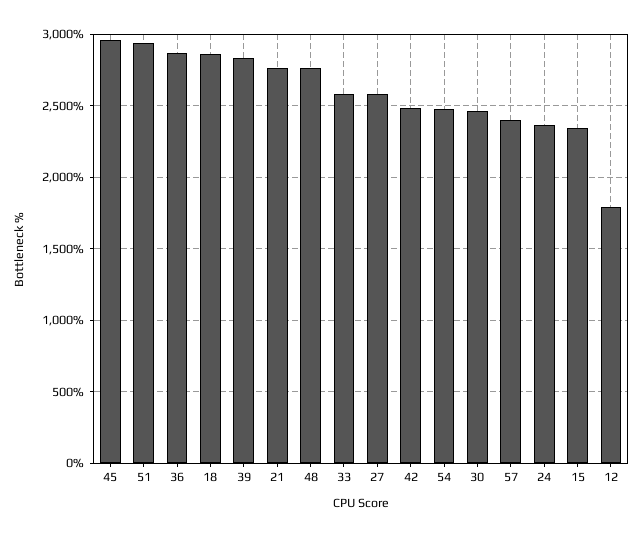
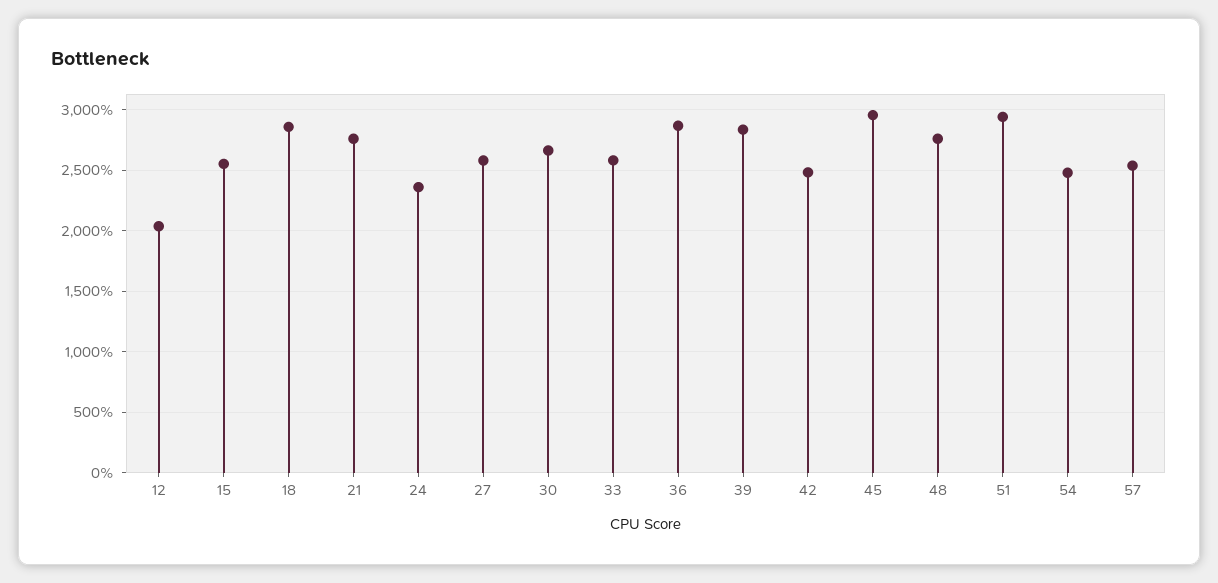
  {
    "45": 2950,
    "51": 2950,
    "36": 2850,
    "18": 2850,
    "39": 2850,
    "21": 2750,
    "48": 2750,
    "33": 2600,
    "27": 2600,
    "42": 2500,
    "54": 2500,
-   "30": 2450,
+   "30": 2650,
-   "57": 2400,
+   "57": 2550,
    "24": 2350,
-   "15": 2350,
+   "15": 2550,
-   "12": 1800
+   "12": 2050
  }

